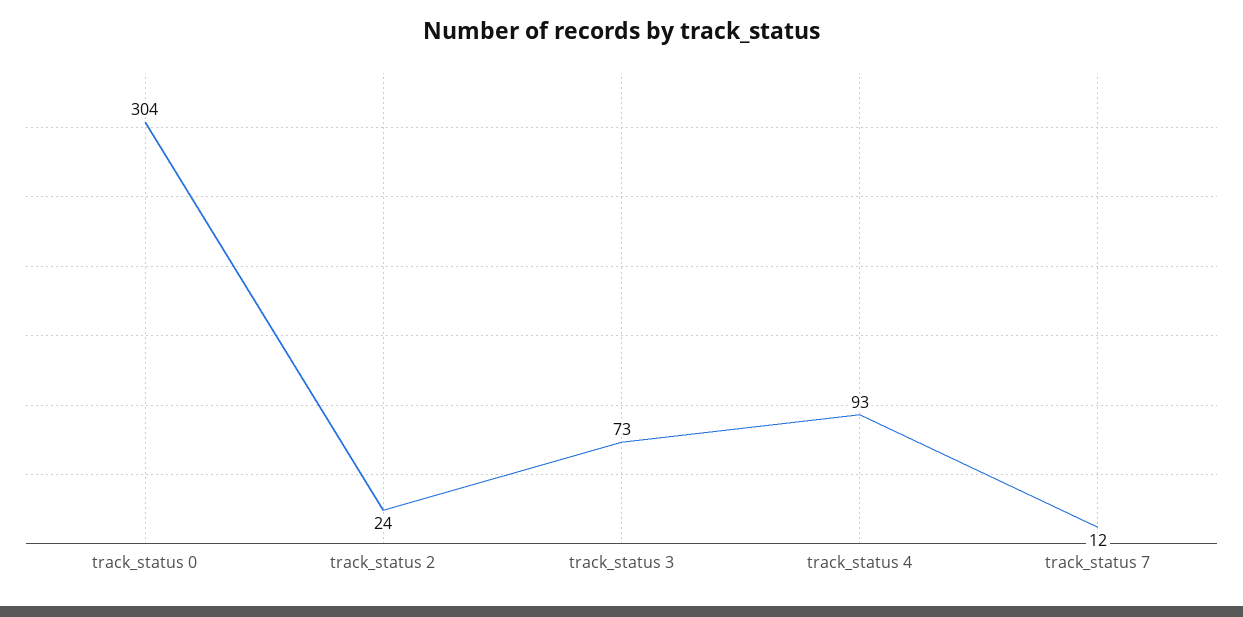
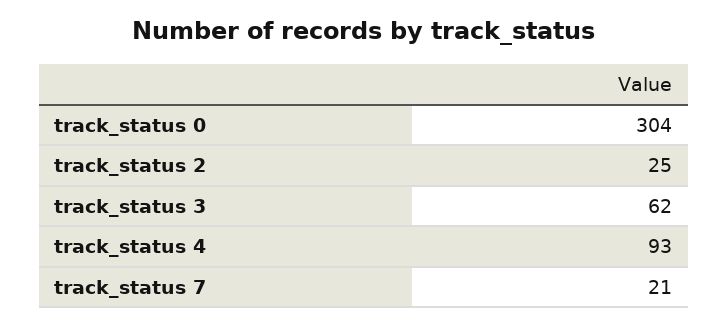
  {
    "track_status 0": 304,
-   "track_status 2": 24,
+   "track_status 2": 25,
-   "track_status 3": 73,
+   "track_status 3": 62,
    "track_status 4": 93,
-   "track_status 7": 12
+   "track_status 7": 21
  }

